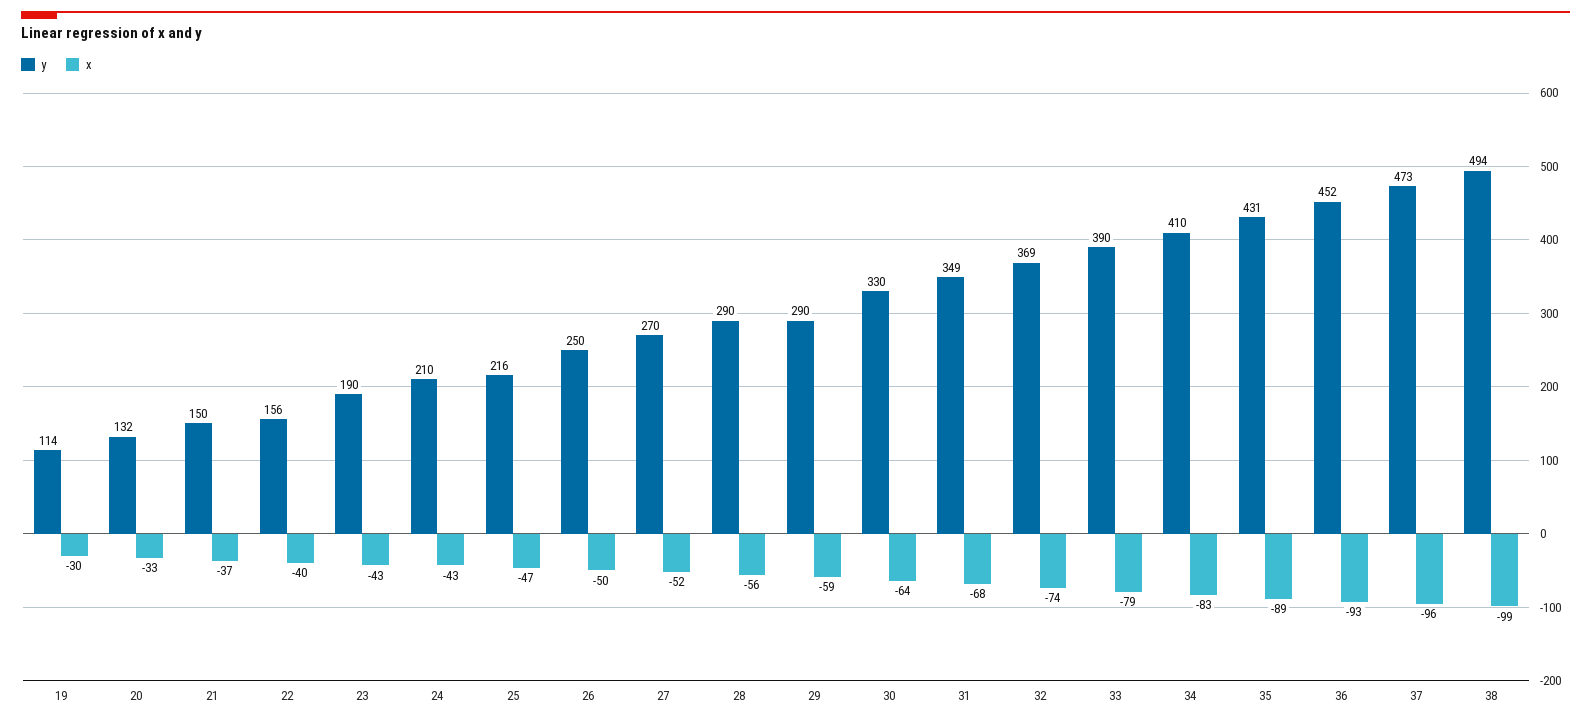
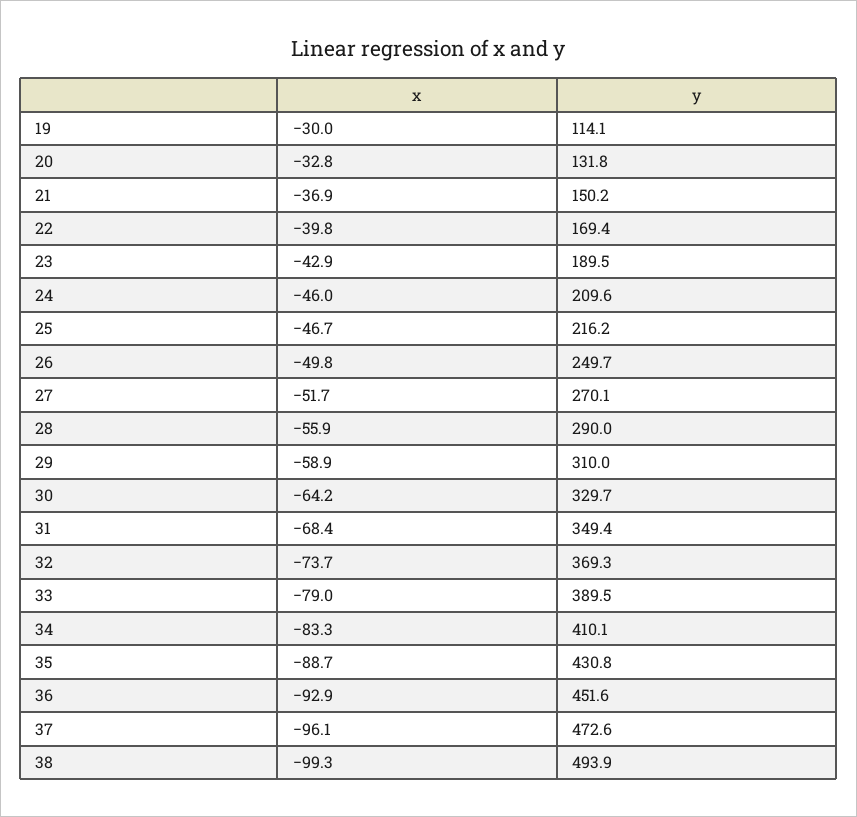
  {
    "y": {
      "19": 114.1,
      "20": 131.8,
      "21": 150.2,
-     "22": 156,
+     "22": 169.4,
      "23": 189.5,
      "24": 209.6,
      "25": 216.2,
      "26": 249.7,
      "27": 270.1,
      "28": 290,
-     "29": 290,
+     "29": 310,
      "30": 329.7,
      "31": 349.4,
      "32": 369.3,
      "33": 389.5,
      "34": 410.1,
      "35": 430.8,
      "36": 451.6,
      "37": 472.6,
      "38": 493.9
    },
    "x": {
      "19": -30,
      "20": -32.8,
      "21": -36.9,
      "22": -39.8,
      "23": -42.9,
-     "24": -43,
+     "24": -46,
      "25": -46.7,
      "26": -49.8,
      "27": -51.7,
      "28": -55.9,
      "29": -58.9,
      "30": -64.2,
      "31": -68.4,
      "32": -73.7,
      "33": -79,
      "34": -83.3,
      "35": -88.7,
      "36": -92.9,
      "37": -96.1,
      "38": -99.3
    }
  }

